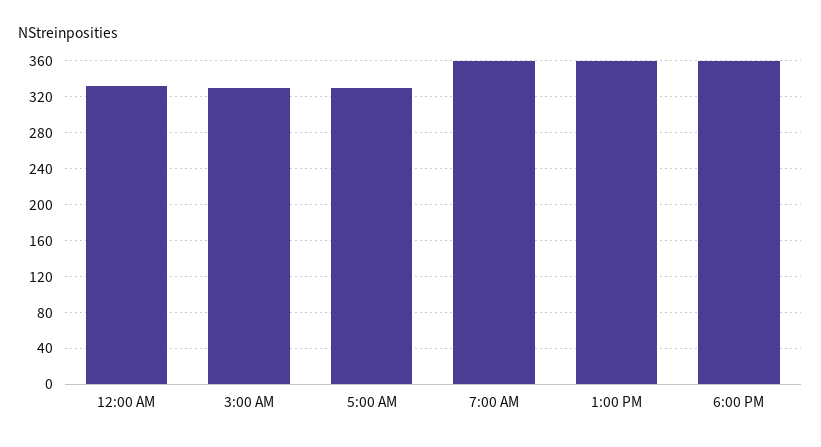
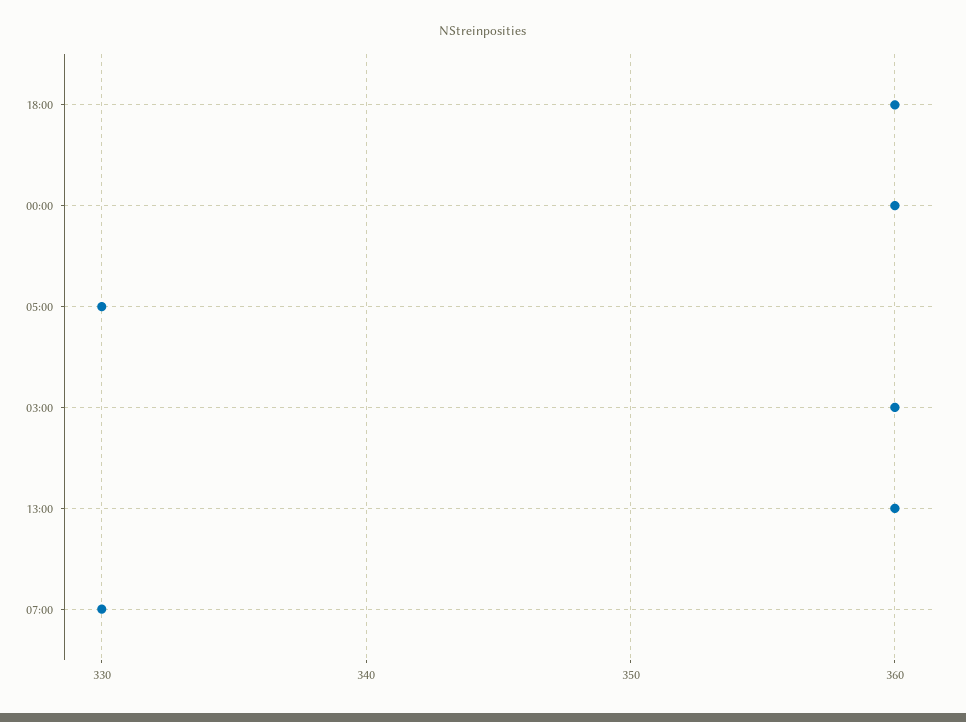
  {
-   "12:00 AM": 330,
+   "12:00 AM": 360,
-   "3:00 AM": 330,
+   "3:00 AM": 360,
    "5:00 AM": 330,
-   "7:00 AM": 360,
+   "7:00 AM": 330,
    "1:00 PM": 360,
    "6:00 PM": 360
  }

